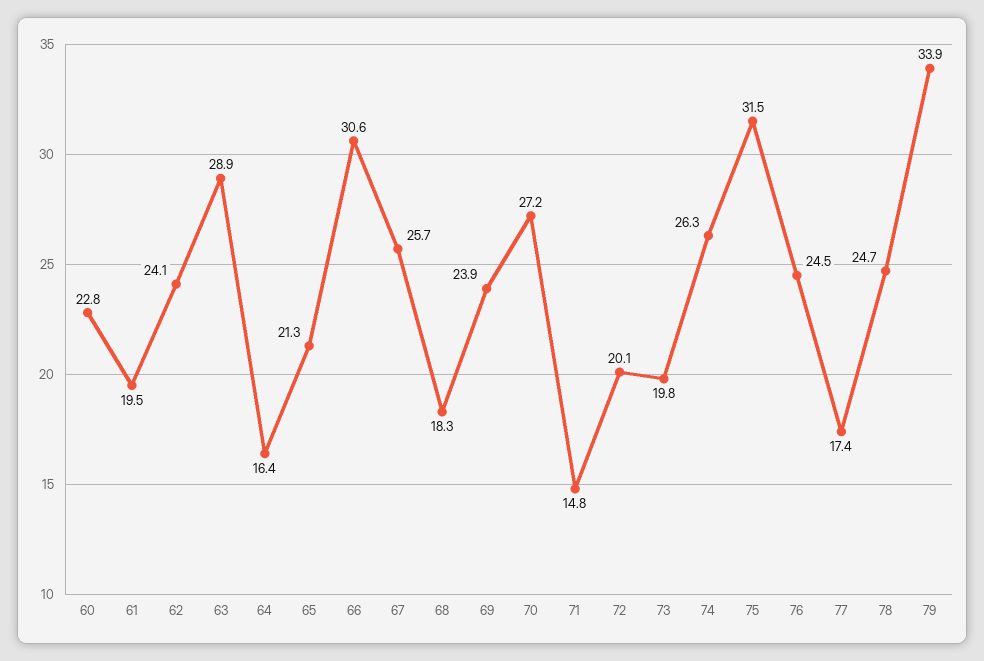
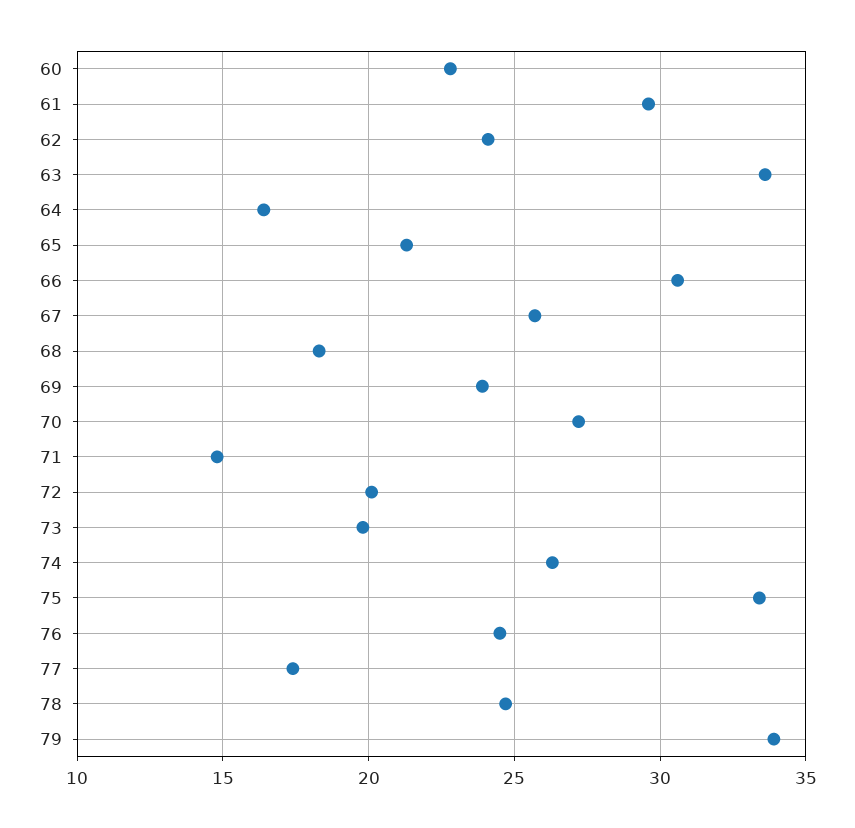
  {
    "60": 22.8,
-   "61": 19.5,
+   "61": 29.5,
    "62": 24.1,
-   "63": 28.9,
+   "63": 33.5,
    "64": 16.4,
    "65": 21.3,
    "66": 30.6,
    "67": 25.7,
    "68": 18.3,
    "69": 23.9,
    "70": 27.2,
    "71": 14.8,
    "72": 20.1,
    "73": 19.8,
    "74": 26.3,
-   "75": 31.5,
+   "75": 33.5,
    "76": 24.5,
    "77": 17.4,
    "78": 24.7,
    "79": 33.9
  }

